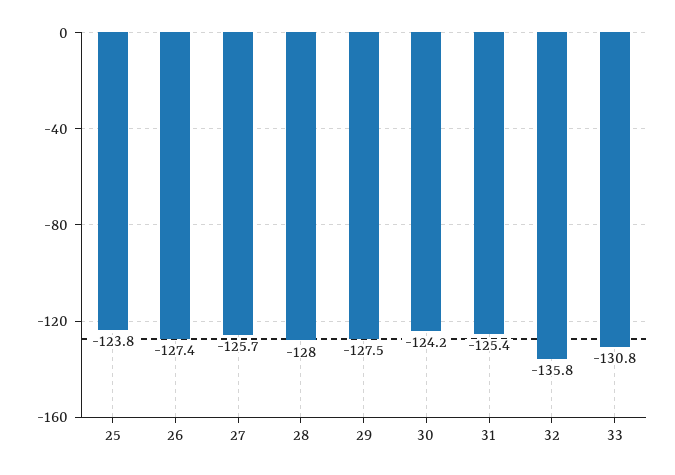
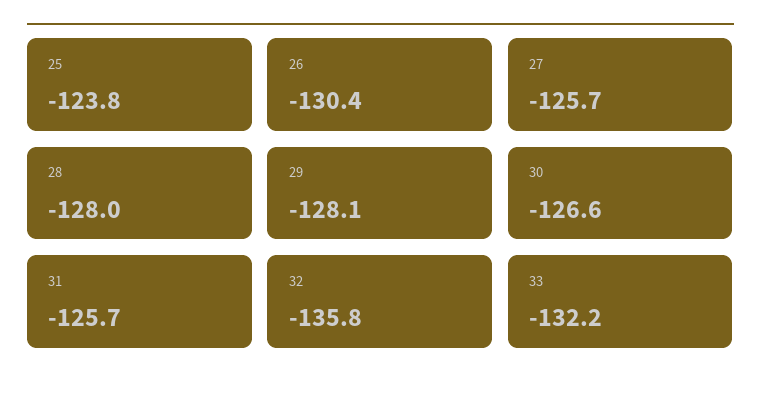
  {
    "25": -123.8,
-   "26": -127.4,
+   "26": -130.4,
    "27": -125.7,
    "28": -128,
-   "29": -127.5,
+   "29": -128.1,
-   "30": -124.2,
+   "30": -126.6,
-   "31": -125.4,
+   "31": -125.7,
    "32": -135.8,
-   "33": -130.8
+   "33": -132.2
  }

